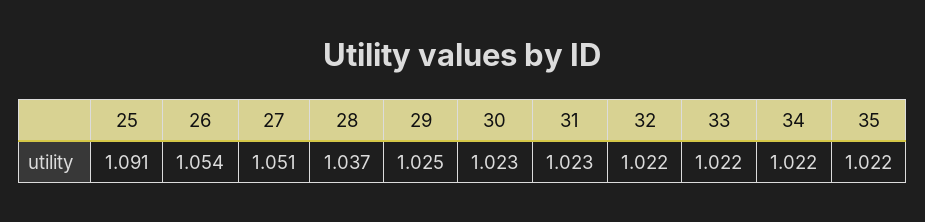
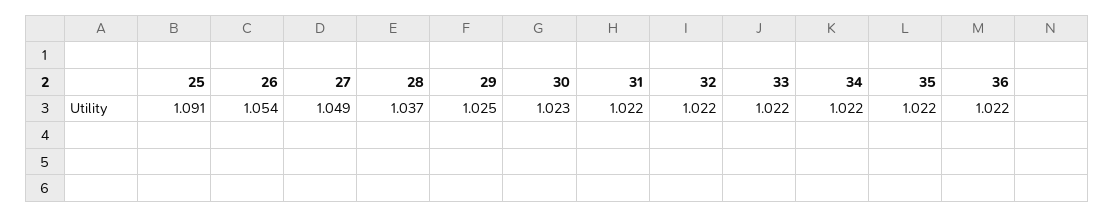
  {
    "25": 1.091,
    "26": 1.054,
-   "27": 1.051,
+   "27": 1.049,
    "28": 1.037,
    "29": 1.025,
    "30": 1.023,
-   "31": 1.023,
+   "31": 1.022,
    "32": 1.022,
    "33": 1.022,
    "34": 1.022,
-   "35": 1.022
+   "35": 1.022,
+   "36": 1.022
  }

